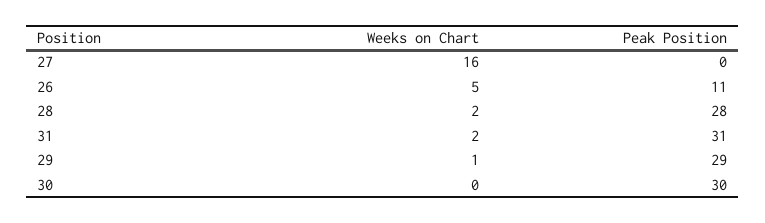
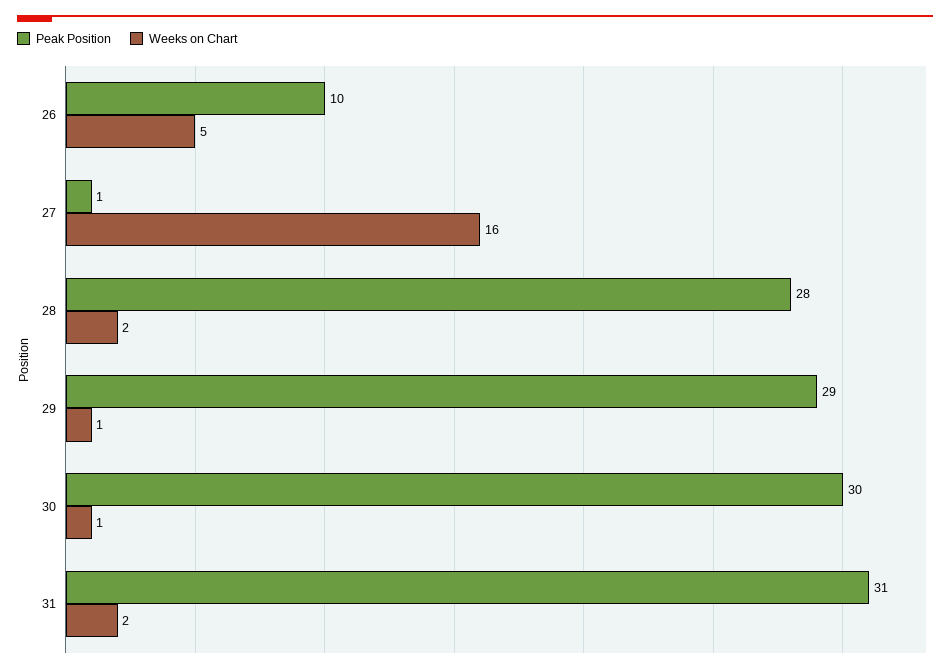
  {
    "Weeks on Chart": {
      "27": 16,
      "26": 5,
      "28": 2,
      "31": 2,
      "29": 1,
-     "30": 0
+     "30": 1
    },
    "Peak Position": {
-     "27": 0,
+     "27": 1,
-     "26": 11,
+     "26": 10,
      "28": 28,
      "31": 31,
      "29": 29,
      "30": 30
    }
  }

